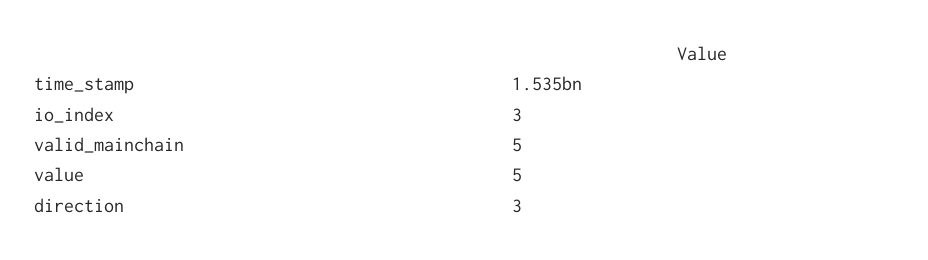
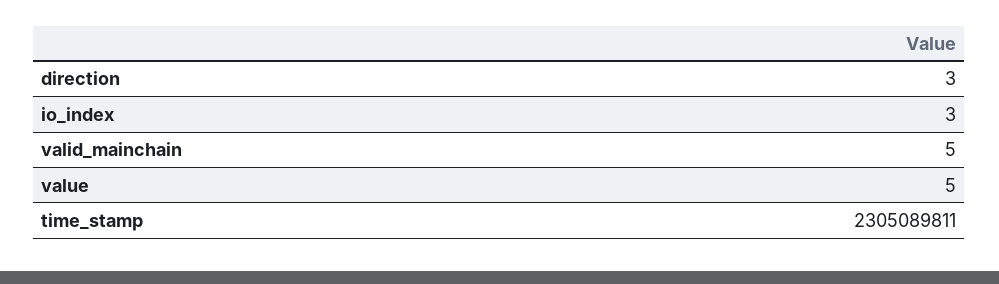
  {
-   "time_stamp": 1535000000,
+   "time_stamp": 2305089811,
    "io_index": 3,
    "valid_mainchain": 5,
    "value": 5,
    "direction": 3
  }

